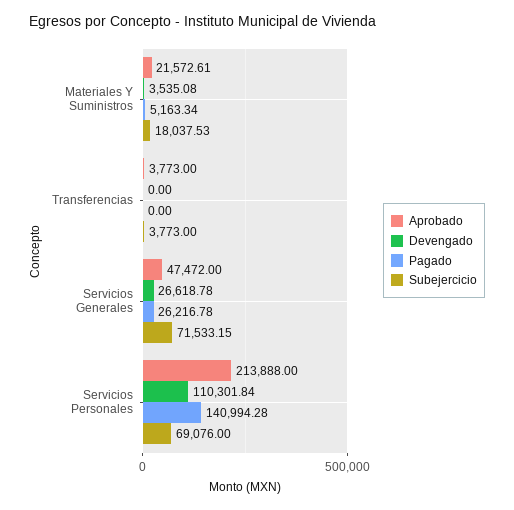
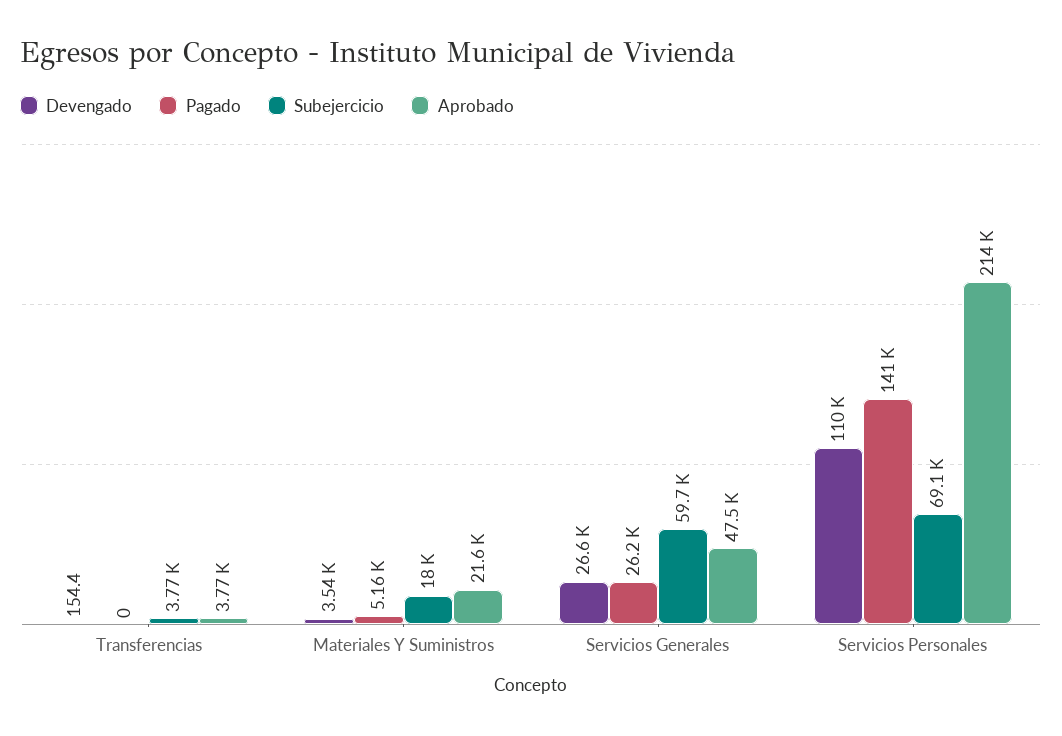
  {
    "Aprobado": {
      "Materiales Y Suministros": 21572.61,
      "Transferencias": 3773,
      "Servicios Generales": 47472,
      "Servicios Personales": 213888
    },
    "Devengado": {
      "Materiales Y Suministros": 3535.08,
-     "Transferencias": 0,
+     "Transferencias": 154.4,
      "Servicios Generales": 26618.78,
      "Servicios Personales": 110301.84
    },
    "Pagado": {
      "Materiales Y Suministros": 5163.34,
      "Transferencias": 0,
      "Servicios Generales": 26216.78,
      "Servicios Personales": 140994.28
    },
    "Subejercicio": {
      "Materiales Y Suministros": 18037.53,
      "Transferencias": 3773,
-     "Servicios Generales": 71533.15,
+     "Servicios Generales": 59700,
      "Servicios Personales": 69076
    }
  }

